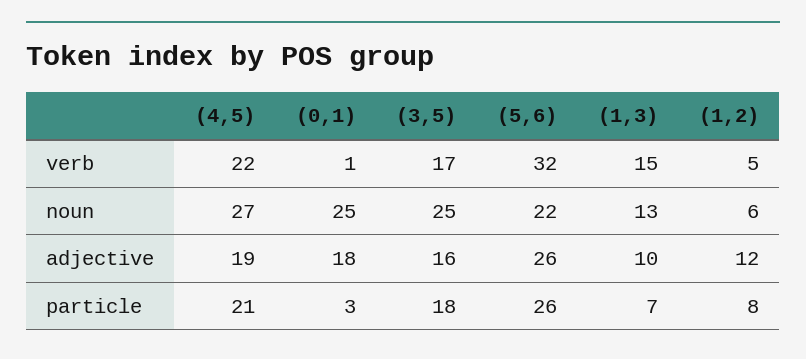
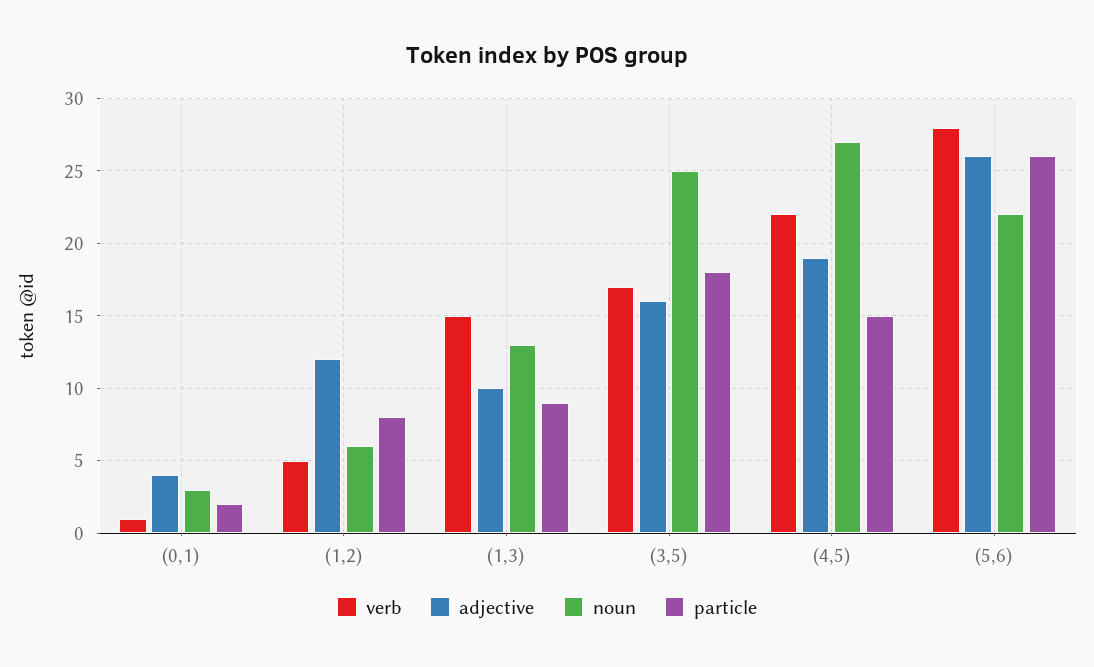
  {
    "verb": {
      "(4,5)": 22,
      "(0,1)": 1,
      "(3,5)": 17,
-     "(5,6)": 32,
+     "(5,6)": 28,
      "(1,3)": 15,
      "(1,2)": 5
    },
    "noun": {
      "(4,5)": 27,
-     "(0,1)": 25,
+     "(0,1)": 3,
      "(3,5)": 25,
      "(5,6)": 22,
      "(1,3)": 13,
      "(1,2)": 6
    },
    "adjective": {
      "(4,5)": 19,
-     "(0,1)": 18,
+     "(0,1)": 4,
      "(3,5)": 16,
      "(5,6)": 26,
      "(1,3)": 10,
      "(1,2)": 12
    },
    "particle": {
-     "(4,5)": 21,
+     "(4,5)": 15,
-     "(0,1)": 3,
+     "(0,1)": 2,
      "(3,5)": 18,
      "(5,6)": 26,
-     "(1,3)": 7,
+     "(1,3)": 9,
      "(1,2)": 8
    }
  }

